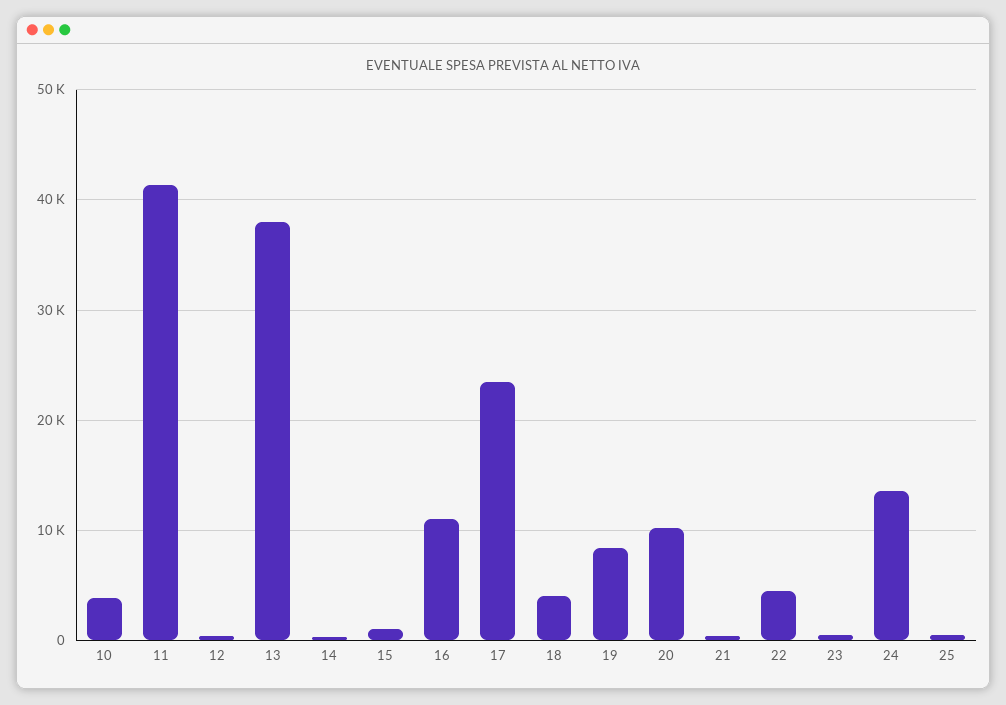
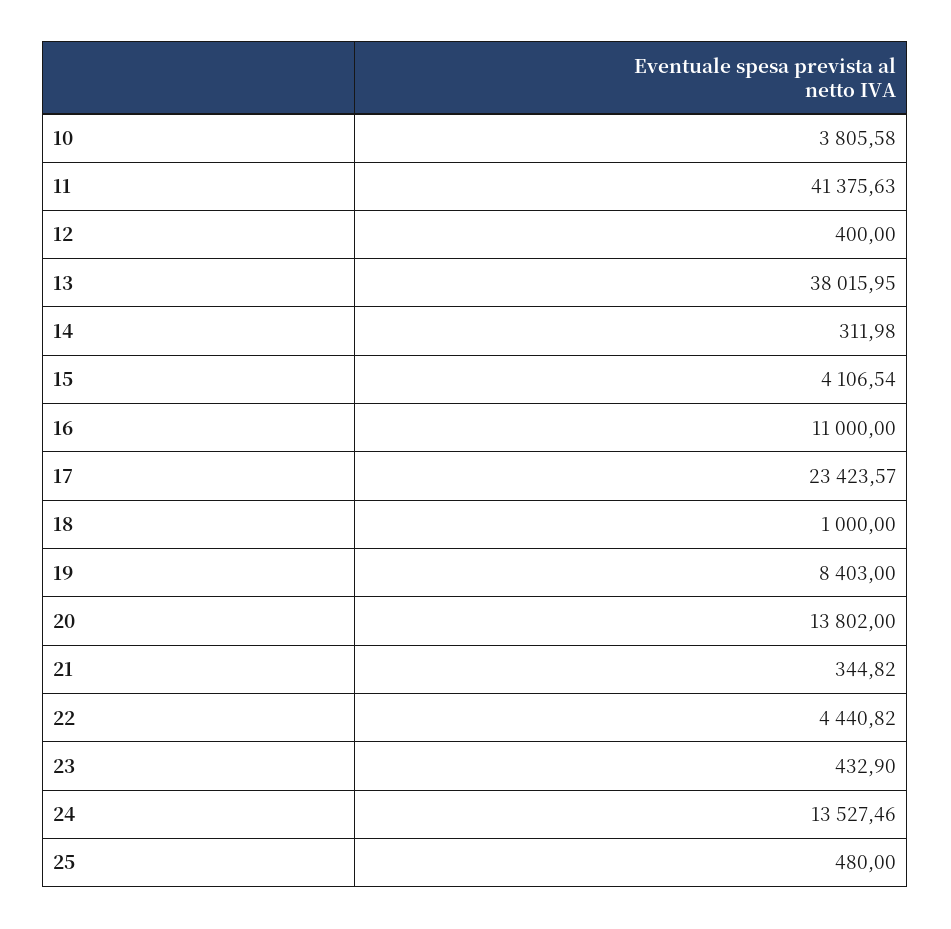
  {
    "10": 3805.58,
    "11": 41375.63,
    "12": 400,
    "13": 38015.95,
    "14": 311.98,
-   "15": 1000,
+   "15": 4106.54,
    "16": 11000,
    "17": 23423.57,
-   "18": 4000,
+   "18": 1000,
    "19": 8403,
-   "20": 10000,
+   "20": 13802,
    "21": 344.82,
    "22": 4440.82,
    "23": 432.9,
    "24": 13527.46,
    "25": 480
  }

